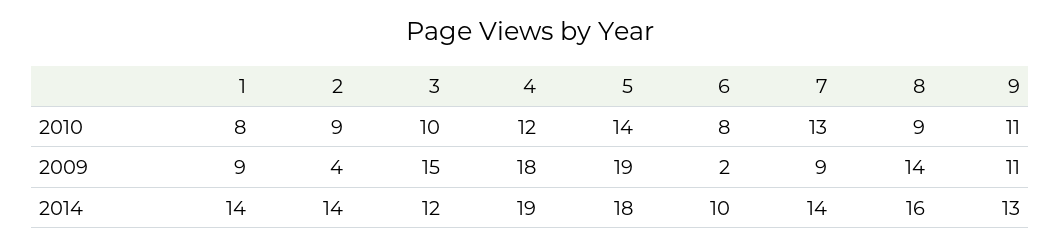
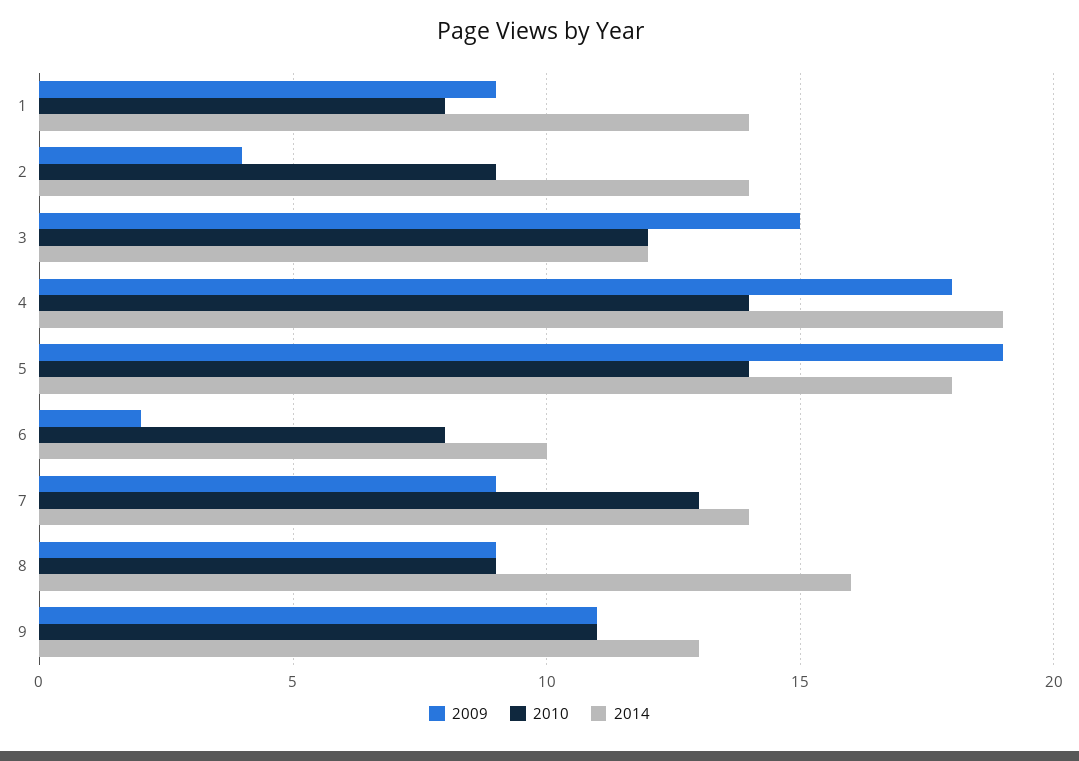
  {
    "2010": {
      "1": 8,
      "2": 9,
-     "3": 10,
+     "3": 12,
-     "4": 12,
+     "4": 14,
      "5": 14,
      "6": 8,
      "7": 13,
      "8": 9,
      "9": 11
    },
    "2009": {
      "1": 9,
      "2": 4,
      "3": 15,
      "4": 18,
      "5": 19,
      "6": 2,
      "7": 9,
-     "8": 14,
+     "8": 9,
      "9": 11
    },
    "2014": {
      "1": 14,
      "2": 14,
      "3": 12,
      "4": 19,
      "5": 18,
      "6": 10,
      "7": 14,
      "8": 16,
      "9": 13
    }
  }

